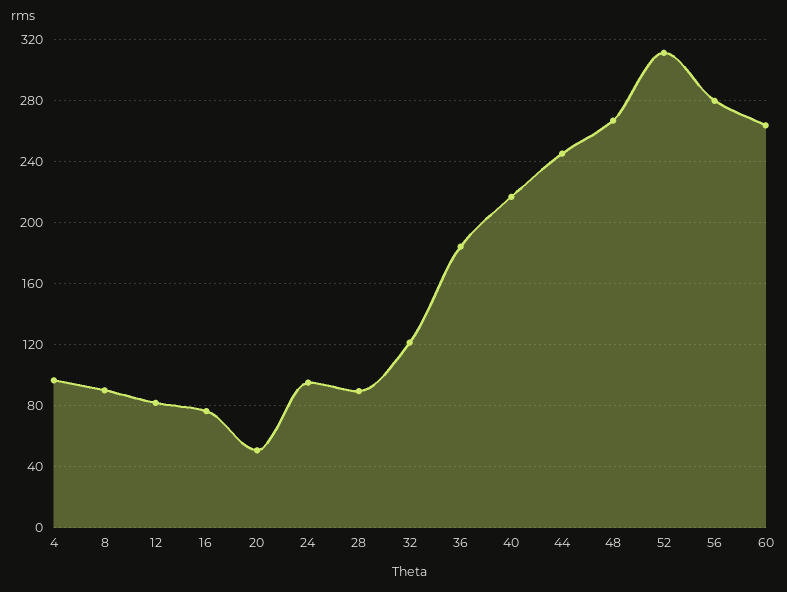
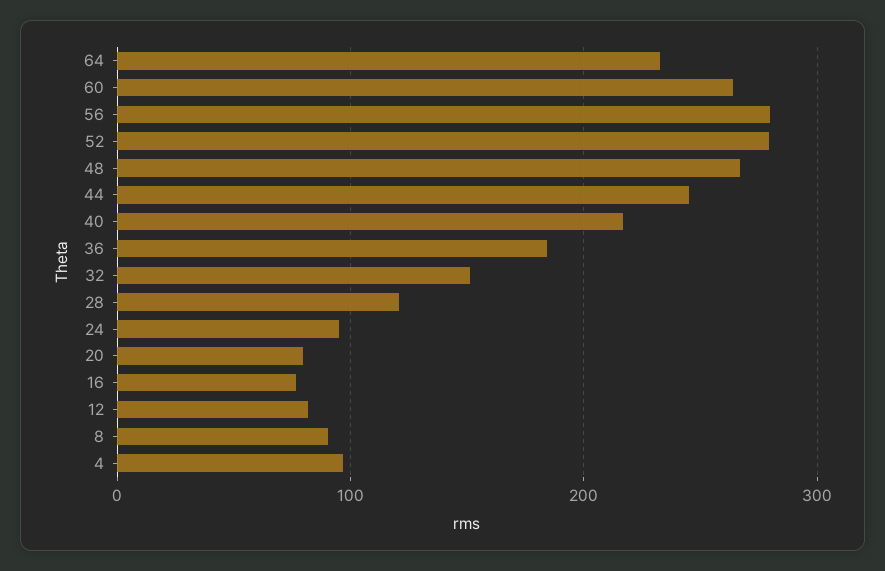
  {
    "4": 95,
    "8": 90,
    "12": 80,
    "16": 75,
-   "20": 50,
+   "20": 80,
    "24": 95,
-   "28": 90,
+   "28": 120,
-   "32": 120,
+   "32": 150,
    "36": 185,
    "40": 215,
    "44": 245,
    "48": 265,
-   "52": 310,
+   "52": 280,
    "56": 280,
-   "60": 265
+   "60": 265,
+   "64": 230
  }

